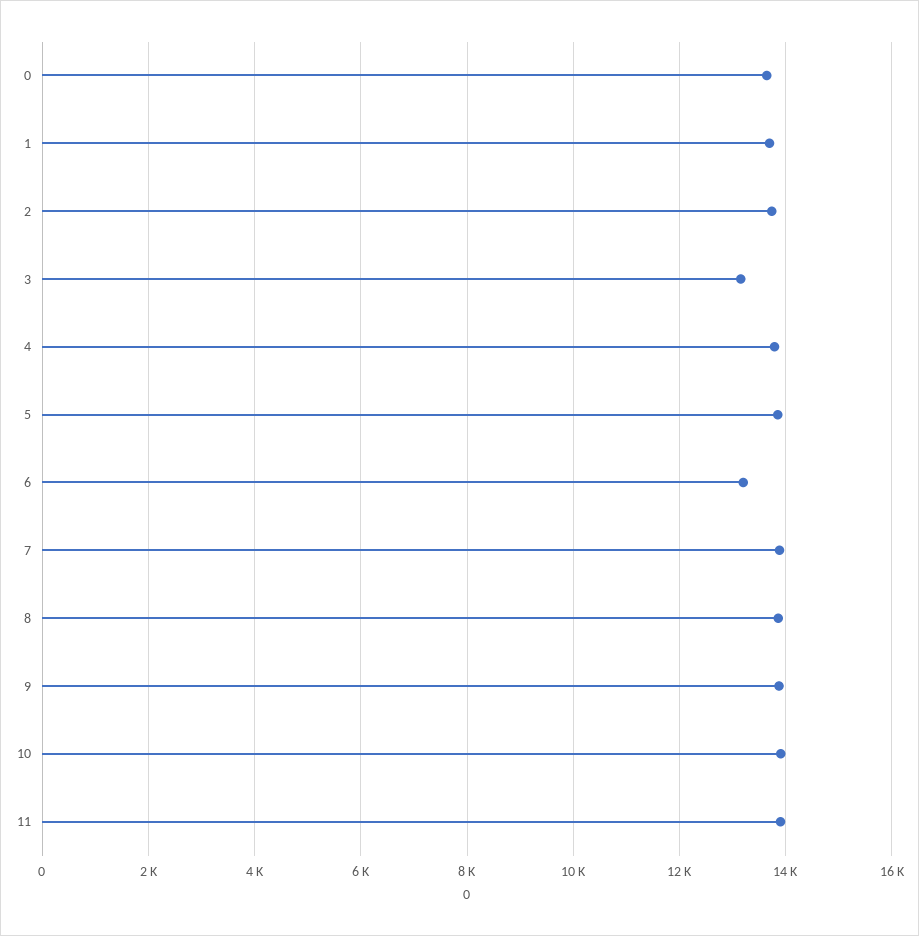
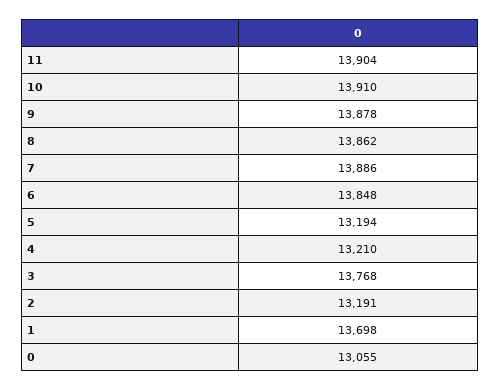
  {
-   "0": 13600,
+   "0": 13055,
    "1": 13698,
-   "2": 13800,
+   "2": 13191,
-   "3": 13200,
+   "3": 13768,
-   "4": 13800,
+   "4": 13210,
-   "5": 13800,
+   "5": 13194,
-   "6": 13200,
+   "6": 13848,
    "7": 13886,
    "8": 13862,
    "9": 13878,
    "10": 13910,
    "11": 13904
  }

